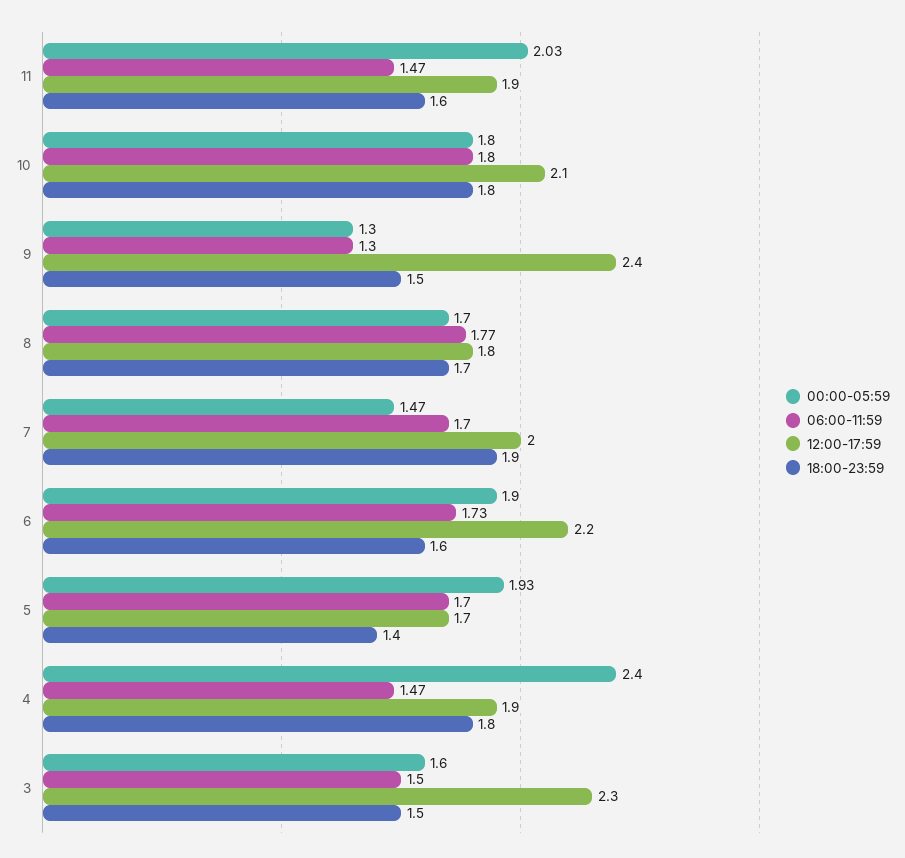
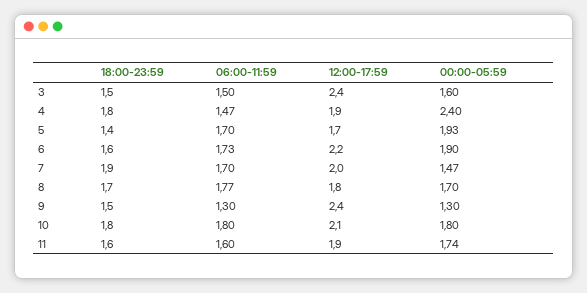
  {
    "00:00-05:59": {
-     "11": 2.03,
+     "11": 1.74,
      "10": 1.8,
      "9": 1.3,
      "8": 1.7,
      "7": 1.47,
      "6": 1.9,
      "5": 1.93,
      "4": 2.4,
      "3": 1.6
    },
    "06:00-11:59": {
-     "11": 1.47,
+     "11": 1.6,
      "10": 1.8,
      "9": 1.3,
      "8": 1.77,
      "7": 1.7,
      "6": 1.73,
      "5": 1.7,
      "4": 1.47,
      "3": 1.5
    },
    "12:00-17:59": {
      "11": 1.9,
      "10": 2.1,
      "9": 2.4,
      "8": 1.8,
      "7": 2,
      "6": 2.2,
      "5": 1.7,
      "4": 1.9,
-     "3": 2.3
+     "3": 2.4
    },
    "18:00-23:59": {
      "11": 1.6,
      "10": 1.8,
      "9": 1.5,
      "8": 1.7,
      "7": 1.9,
      "6": 1.6,
      "5": 1.4,
      "4": 1.8,
      "3": 1.5
    }
  }

